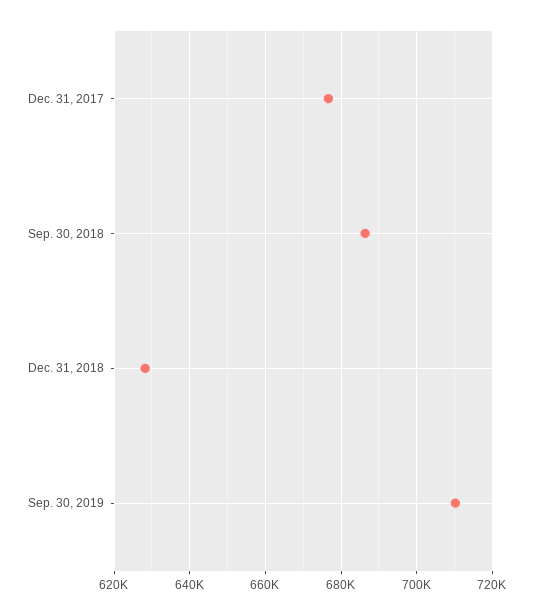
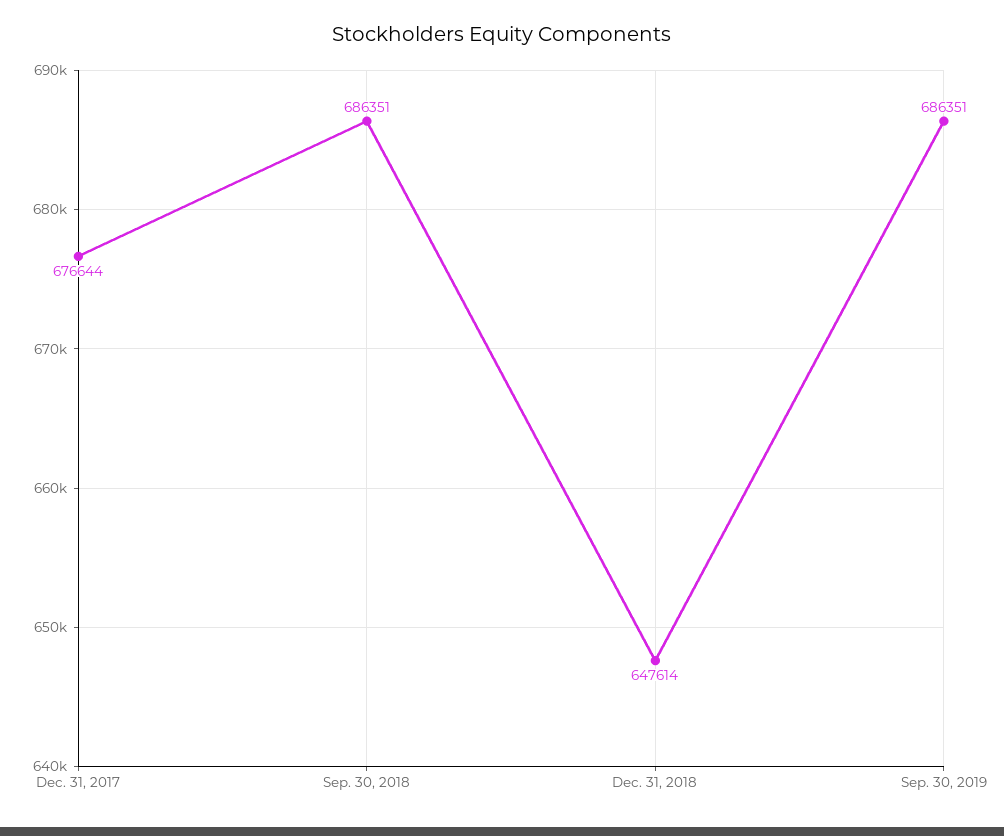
  {
    "Dec. 31, 2017": 676644,
    "Sep. 30, 2018": 686351,
-   "Dec. 31, 2018": 628000,
+   "Dec. 31, 2018": 647614,
-   "Sep. 30, 2019": 710000
+   "Sep. 30, 2019": 686351
  }

